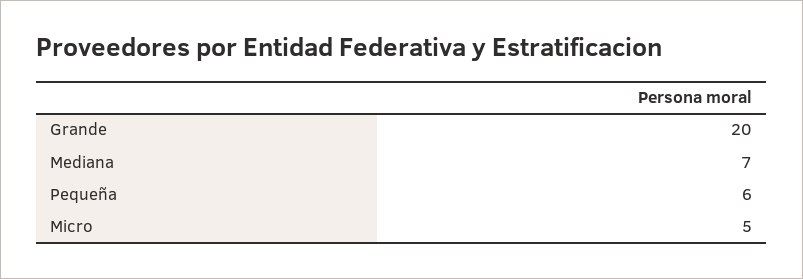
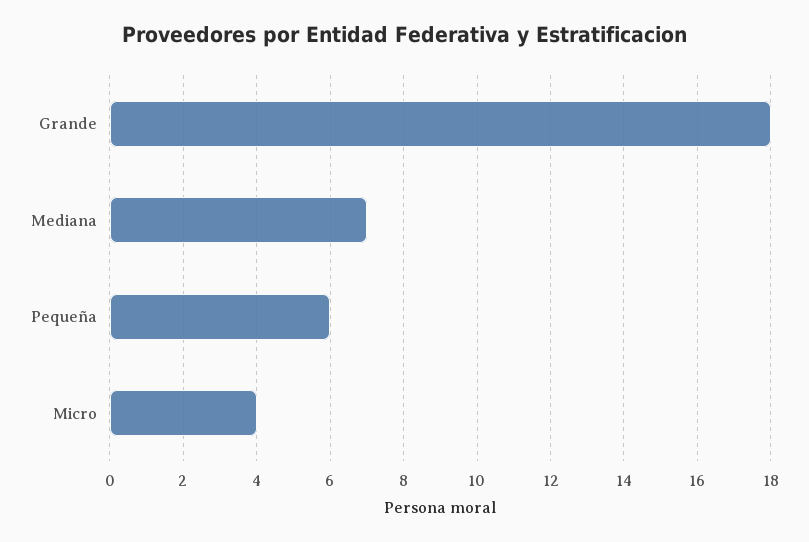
  {
-   "Grande": 20,
+   "Grande": 18,
    "Mediana": 7,
    "Pequeña": 6,
-   "Micro": 5
+   "Micro": 4
  }

